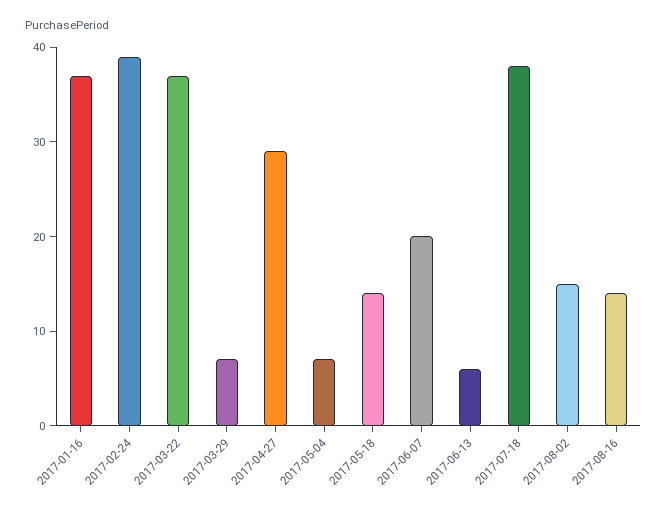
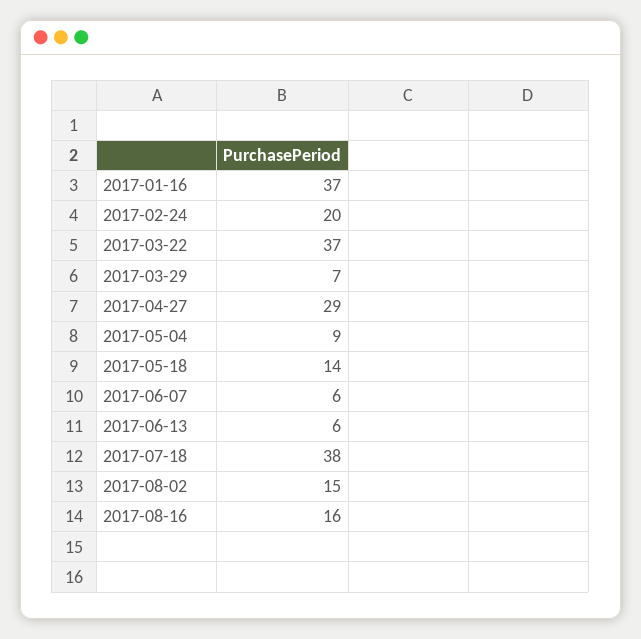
  {
    "2017-01-16": 37,
-   "2017-02-24": 39,
+   "2017-02-24": 20,
    "2017-03-22": 37,
    "2017-03-29": 7,
    "2017-04-27": 29,
-   "2017-05-04": 7,
+   "2017-05-04": 9,
    "2017-05-18": 14,
-   "2017-06-07": 20,
+   "2017-06-07": 6,
    "2017-06-13": 6,
    "2017-07-18": 38,
    "2017-08-02": 15,
-   "2017-08-16": 14
+   "2017-08-16": 16
  }

